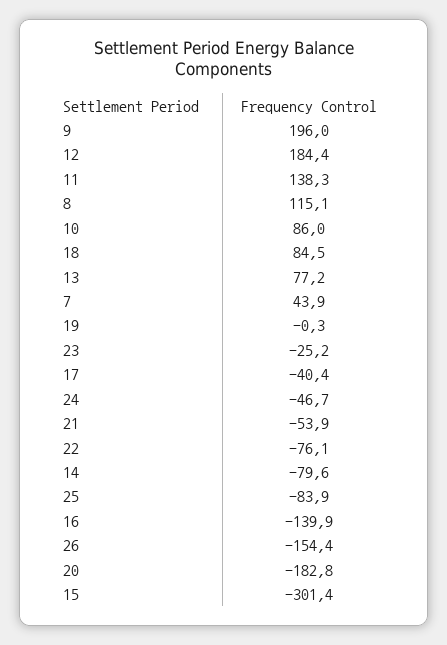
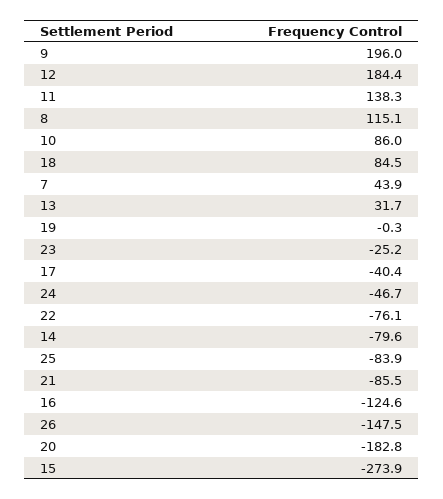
  {
    "9": 196,
    "12": 184.4,
    "11": 138.3,
    "8": 115.1,
    "10": 86,
    "18": 84.5,
-   "13": 77.2,
+   "13": 31.7,
    "7": 43.9,
    "19": -0.3,
    "23": -25.2,
    "17": -40.4,
    "24": -46.7,
-   "21": -53.9,
+   "21": -85.5,
    "22": -76.1,
    "14": -79.6,
    "25": -83.9,
-   "16": -139.9,
+   "16": -124.6,
-   "26": -154.4,
+   "26": -147.5,
    "20": -182.8,
-   "15": -301.4
+   "15": -273.9
  }

